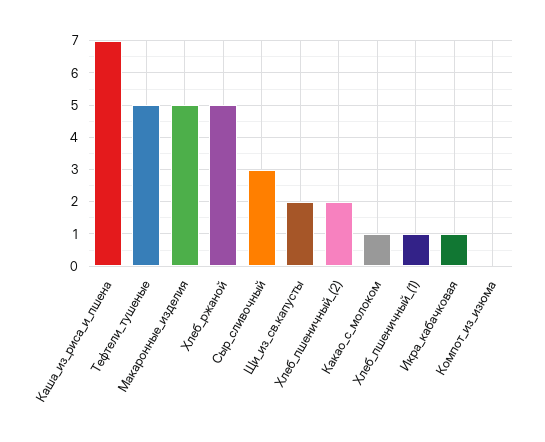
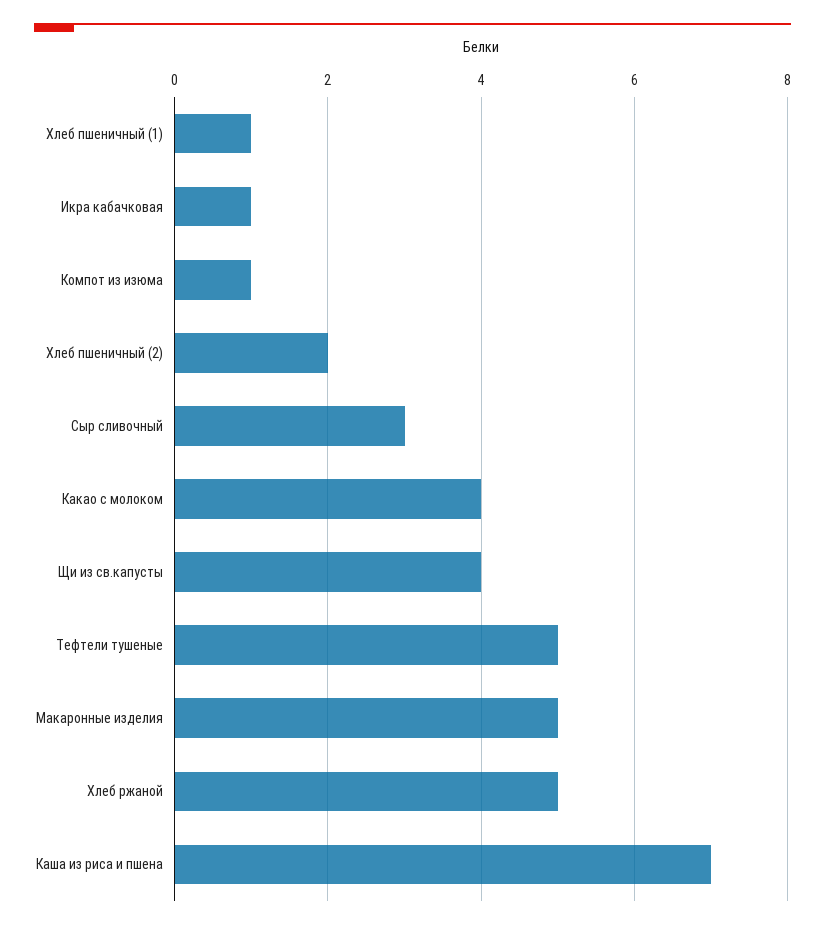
  {
    "Каша_из_риса_и_пшена": 7,
    "Тефтели_тушеные": 5,
    "Макаронные_изделия": 5,
    "Хлеб_ржаной": 5,
    "Сыр_сливочный": 3,
-   "Щи_из_св.капусты": 2,
+   "Щи_из_св.капусты": 4,
    "Хлеб_пшеничный_(2)": 2,
-   "Какао_с_молоком": 1,
+   "Какао_с_молоком": 4,
    "Хлеб_пшеничный_(1)": 1,
    "Икра_кабачковая": 1,
-   "Компот_из_изюма": 0
+   "Компот_из_изюма": 1
  }

